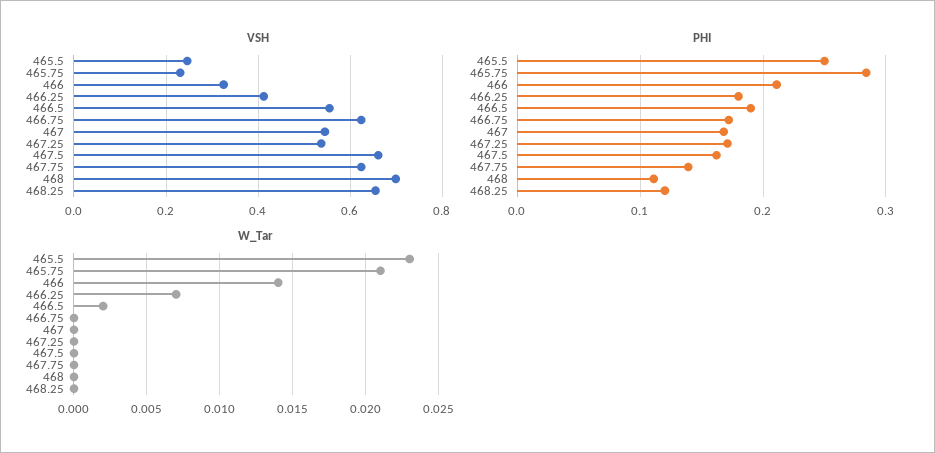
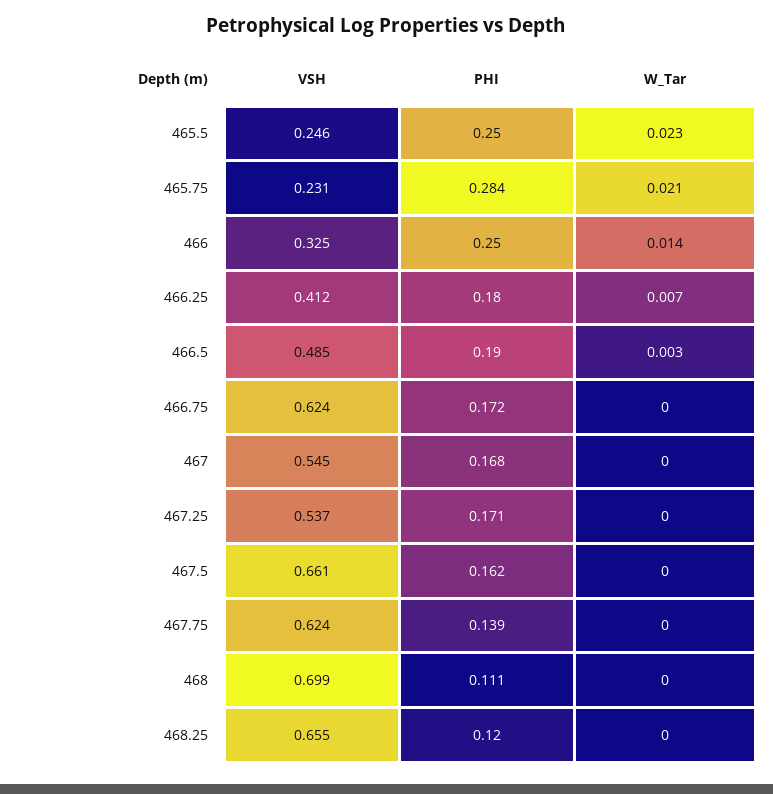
  {
    "VSH": {
      "465.5": 0.246,
      "465.75": 0.231,
      "466": 0.325,
      "466.25": 0.412,
-     "466.5": 0.56,
+     "466.5": 0.485,
      "466.75": 0.624,
      "467": 0.545,
      "467.25": 0.537,
      "467.5": 0.661,
      "467.75": 0.624,
      "468": 0.699,
      "468.25": 0.655
    },
    "PHI": {
      "465.5": 0.25,
      "465.75": 0.284,
-     "466": 0.21,
+     "466": 0.25,
      "466.25": 0.18,
      "466.5": 0.19,
      "466.75": 0.172,
      "467": 0.168,
      "467.25": 0.171,
      "467.5": 0.162,
      "467.75": 0.139,
      "468": 0.111,
      "468.25": 0.12
    },
    "W_Tar": {
      "465.5": 0.023,
      "465.75": 0.021,
      "466": 0.014,
      "466.25": 0.007,
-     "466.5": 0.002,
+     "466.5": 0.003,
      "466.75": 0,
      "467": 0,
      "467.25": 0,
      "467.5": 0,
      "467.75": 0,
      "468": 0,
      "468.25": 0
    }
  }

